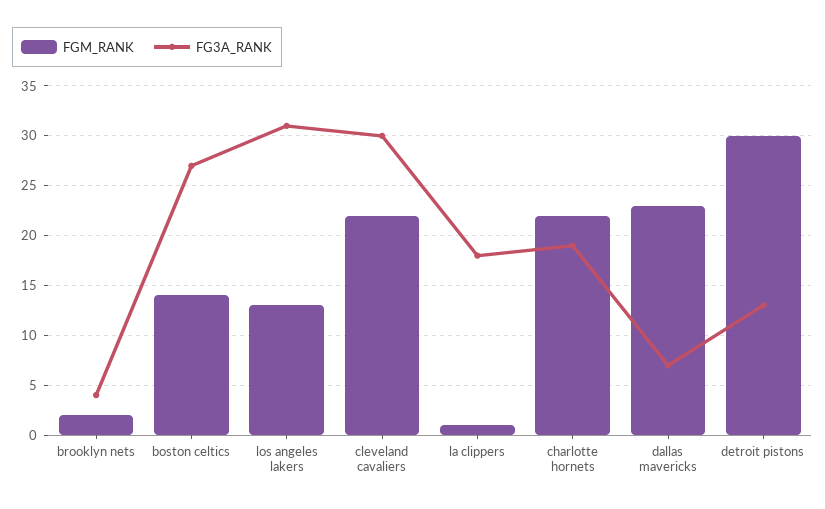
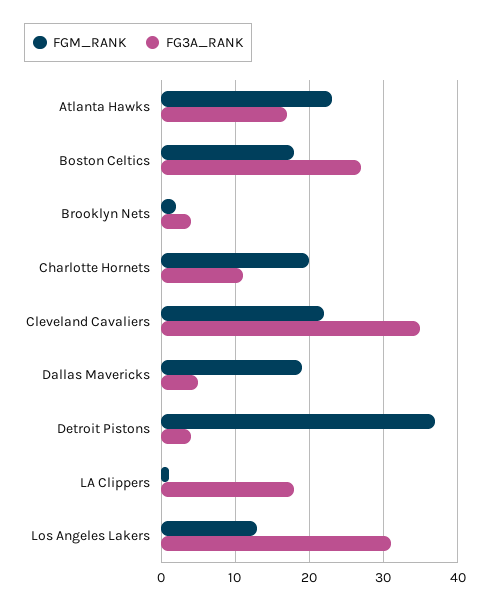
  {
    "FGM_RANK": {
      "brooklyn nets": 2,
-     "boston celtics": 14,
+     "boston celtics": 18,
      "los angeles lakers": 13,
      "cleveland cavaliers": 22,
      "la clippers": 1,
-     "charlotte hornets": 22,
+     "charlotte hornets": 20,
-     "dallas mavericks": 23,
+     "dallas mavericks": 19,
-     "detroit pistons": 30
+     "detroit pistons": 37,
+     "Atlanta Hawks": 23
    },
    "FG3A_RANK": {
      "brooklyn nets": 4,
      "boston celtics": 27,
      "los angeles lakers": 31,
-     "cleveland cavaliers": 30,
+     "cleveland cavaliers": 35,
      "la clippers": 18,
-     "charlotte hornets": 19,
+     "charlotte hornets": 11,
-     "dallas mavericks": 7,
+     "dallas mavericks": 5,
-     "detroit pistons": 13
+     "detroit pistons": 4,
+     "Atlanta Hawks": 17
    }
  }

